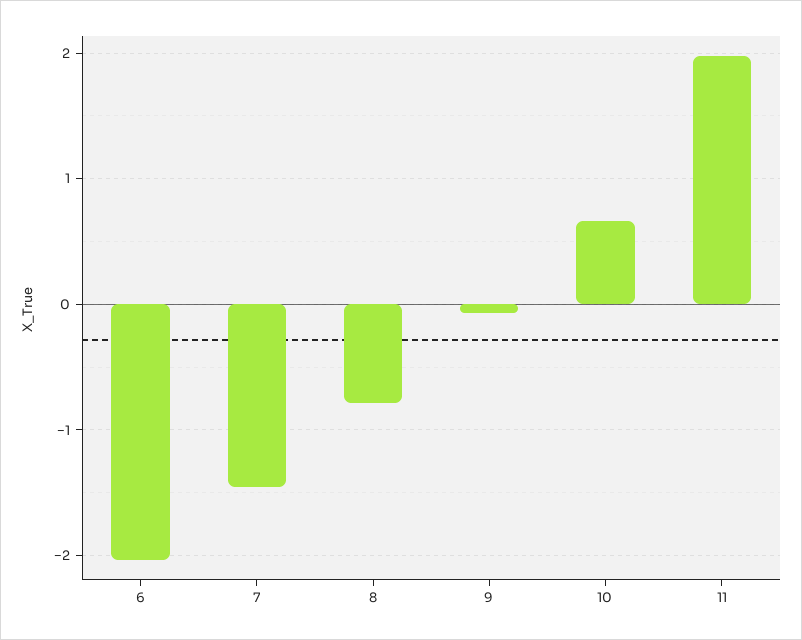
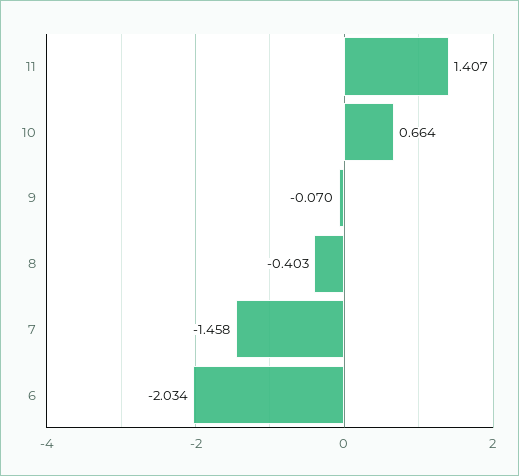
  {
    "6": -2.034,
    "7": -1.458,
-   "8": -0.8,
+   "8": -0.403,
    "9": -0.07,
    "10": 0.664,
-   "11": 2
+   "11": 1.407
  }

